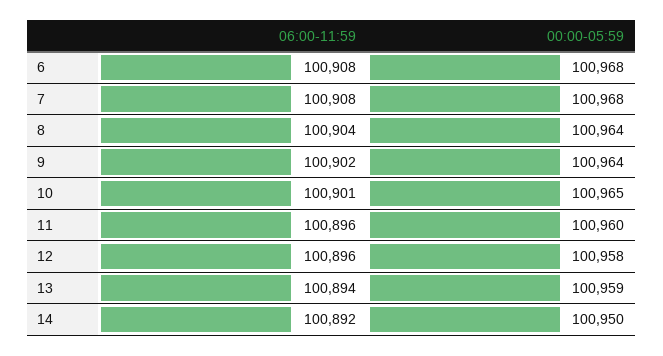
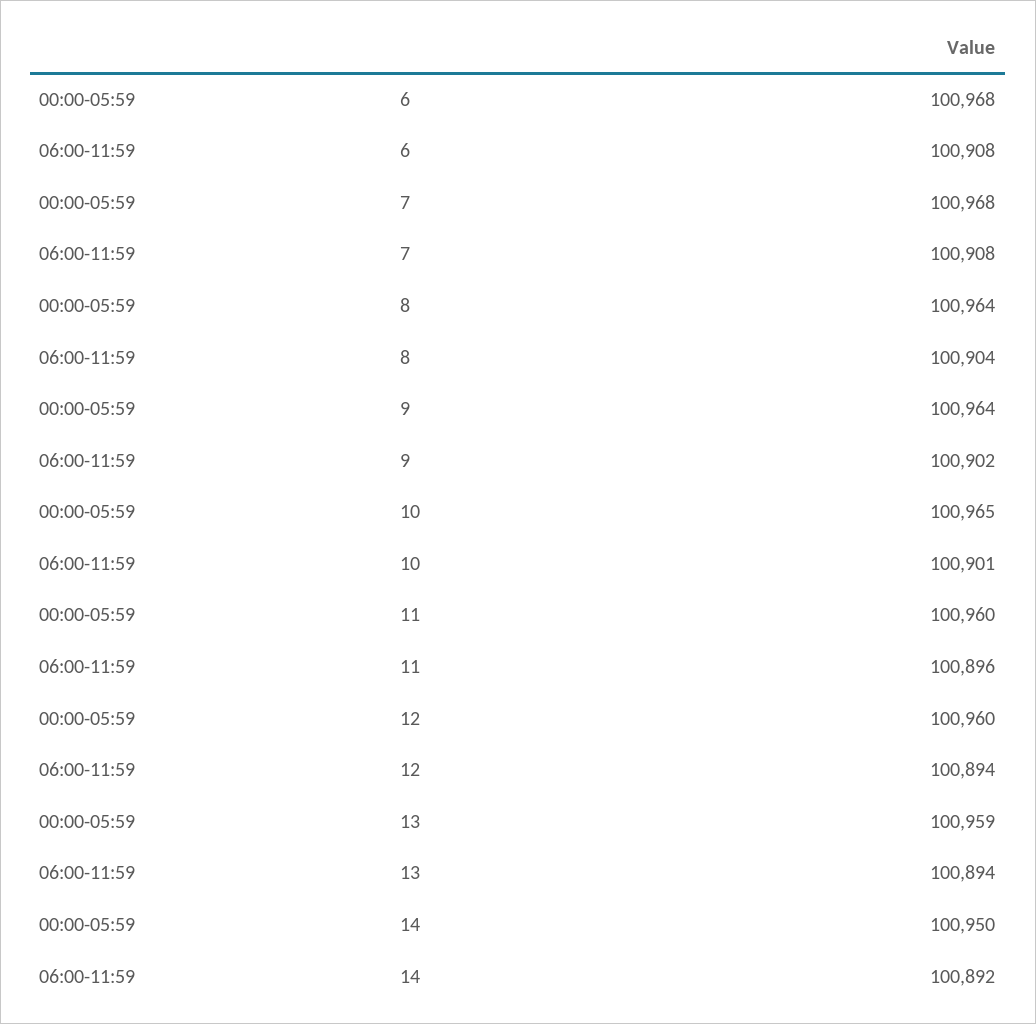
  {
    "06:00-11:59": {
      "6": 100908,
      "7": 100908,
      "8": 100904,
      "9": 100902,
      "10": 100901,
      "11": 100896,
-     "12": 100896,
+     "12": 100894,
      "13": 100894,
      "14": 100892
    },
    "00:00-05:59": {
      "6": 100968,
      "7": 100968,
      "8": 100964,
      "9": 100964,
      "10": 100965,
      "11": 100960,
-     "12": 100958,
+     "12": 100960,
      "13": 100959,
      "14": 100950
    }
  }

